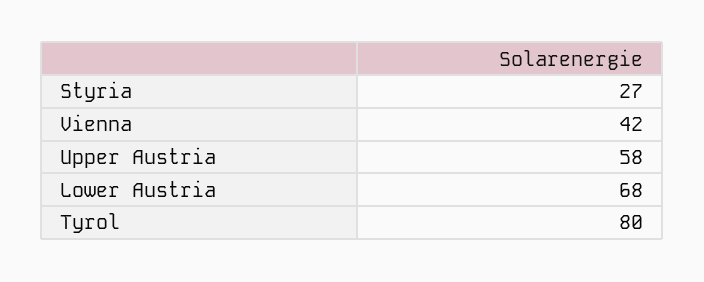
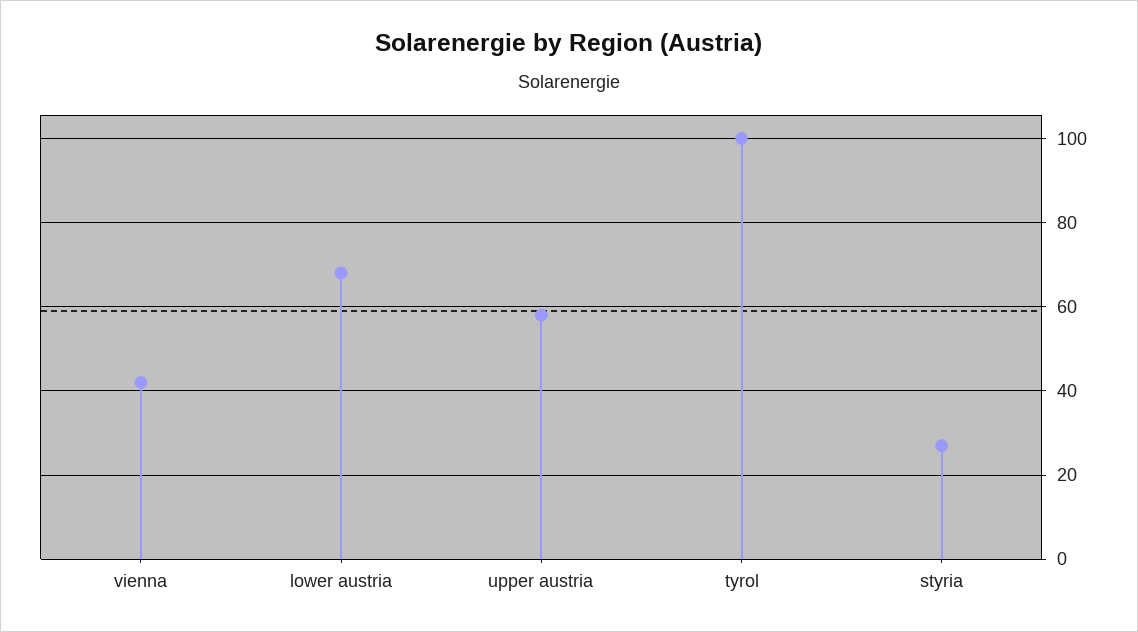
  {
    "Styria": 27,
    "Vienna": 42,
    "Upper Austria": 58,
    "Lower Austria": 68,
-   "Tyrol": 80
+   "Tyrol": 100
  }

